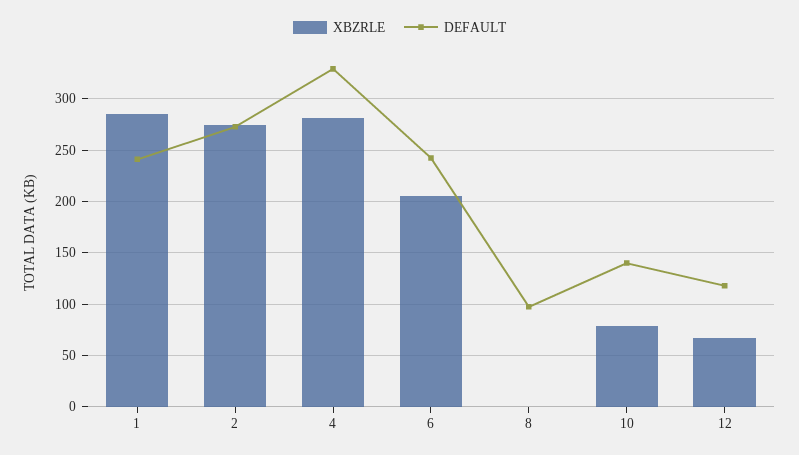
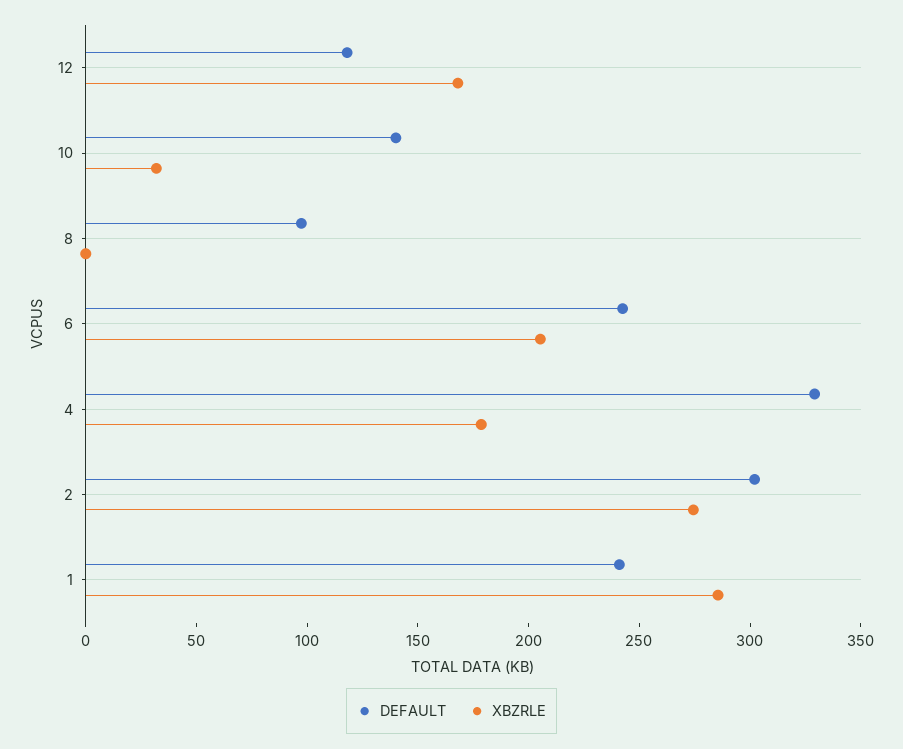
  {
    "XBZRLE": {
      "1": 290,
      "2": 270,
-     "4": 280,
+     "4": 180,
      "6": 210,
      "8": 0,
-     "10": 80,
+     "10": 30,
-     "12": 70
+     "12": 170
    },
    "DEFAULT": {
      "1": 240,
-     "2": 270,
+     "2": 300,
      "4": 330,
      "6": 240,
      "8": 100,
      "10": 140,
      "12": 120
    }
  }

